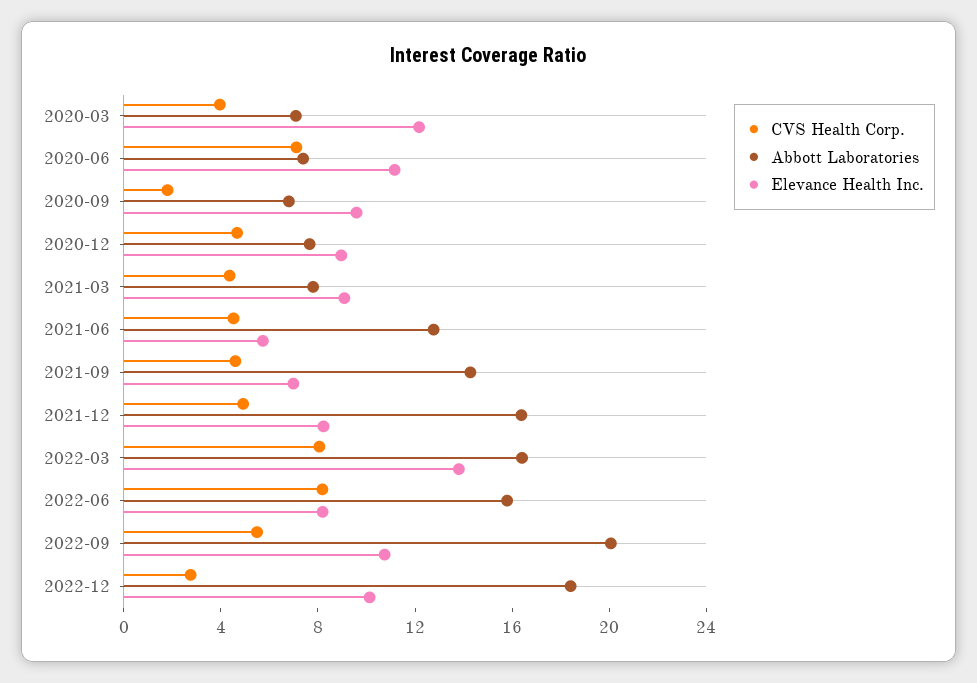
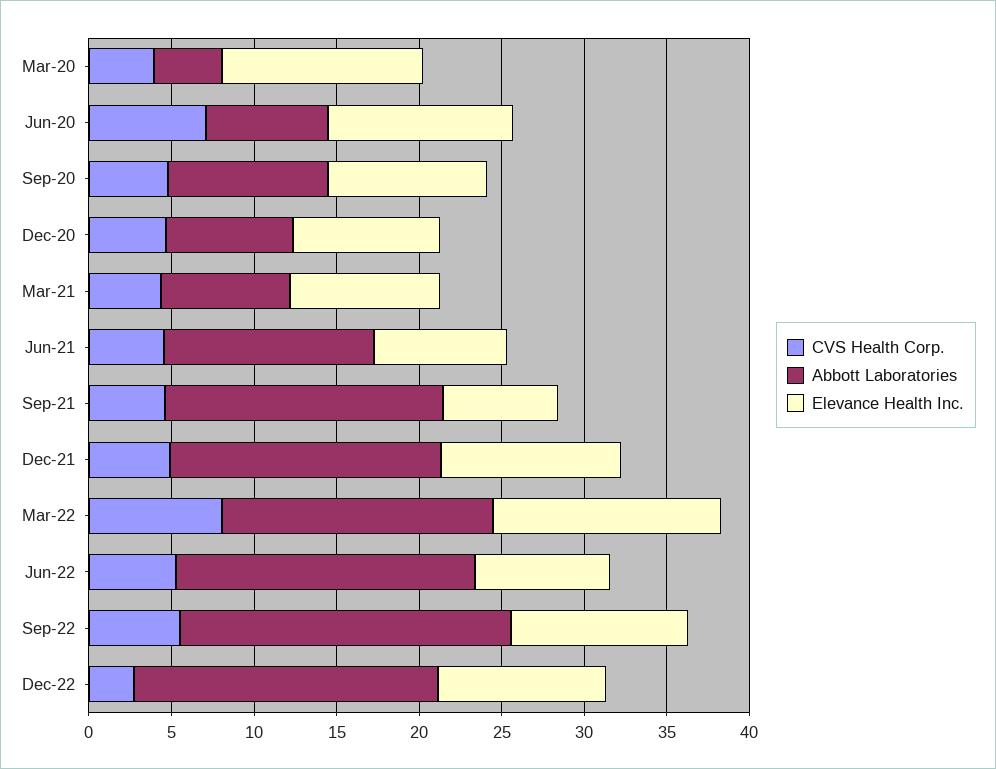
  {
    "CVS Health Corp.": {
      "2020-03": 4,
      "2020-06": 7,
-     "2020-09": 2,
+     "2020-09": 5,
      "2020-12": 5,
      "2021-03": 4,
      "2021-06": 5,
      "2021-09": 5,
      "2021-12": 5,
      "2022-03": 8,
-     "2022-06": 8,
+     "2022-06": 5,
      "2022-09": 5,
      "2022-12": 3
    },
    "Abbott Laboratories": {
-     "2020-03": 7,
+     "2020-03": 4,
      "2020-06": 7,
-     "2020-09": 7,
+     "2020-09": 10,
      "2020-12": 8,
      "2021-03": 8,
      "2021-06": 13,
-     "2021-09": 14,
+     "2021-09": 17,
      "2021-12": 16,
      "2022-03": 16,
-     "2022-06": 16,
+     "2022-06": 18,
      "2022-09": 20,
      "2022-12": 18
    },
    "Elevance Health Inc.": {
      "2020-03": 12,
      "2020-06": 11,
      "2020-09": 10,
      "2020-12": 9,
      "2021-03": 9,
-     "2021-06": 6,
+     "2021-06": 8,
      "2021-09": 7,
-     "2021-12": 8,
+     "2021-12": 11,
      "2022-03": 14,
      "2022-06": 8,
      "2022-09": 11,
      "2022-12": 10
    }
  }

